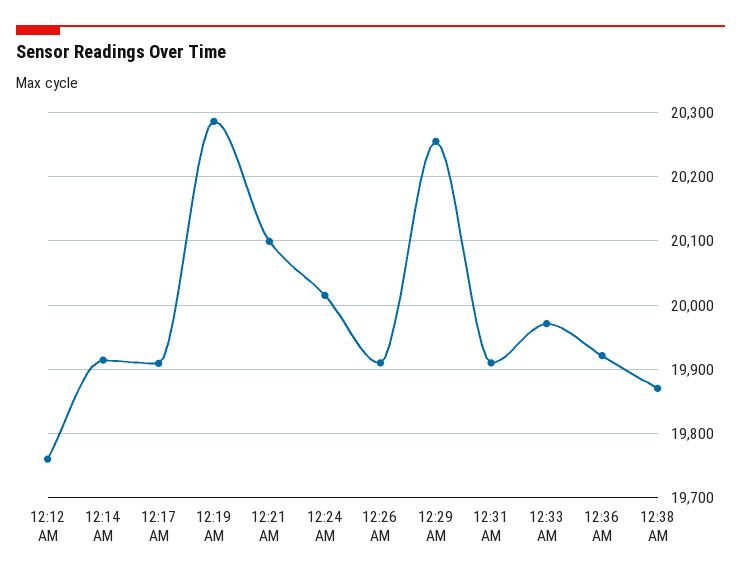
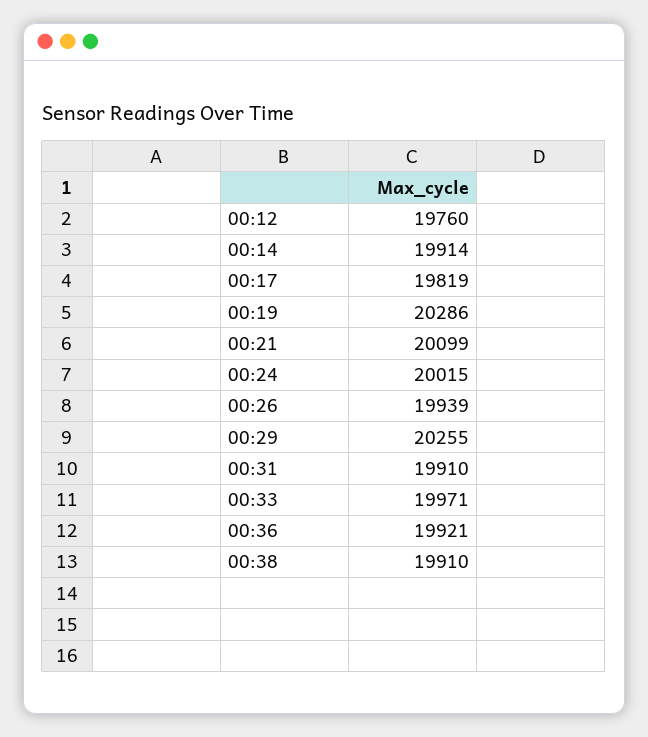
  {
    "12:12 AM": 19760,
    "12:14 AM": 19914,
-   "12:17 AM": 19910,
+   "12:17 AM": 19819,
    "12:19 AM": 20286,
    "12:21 AM": 20099,
    "12:24 AM": 20015,
-   "12:26 AM": 19910,
+   "12:26 AM": 19939,
    "12:29 AM": 20255,
    "12:31 AM": 19910,
    "12:33 AM": 19971,
    "12:36 AM": 19921,
-   "12:38 AM": 19870
+   "12:38 AM": 19910
  }

